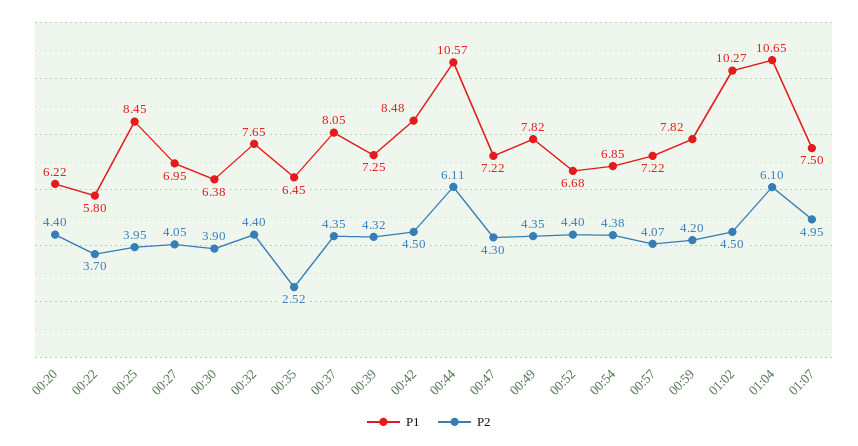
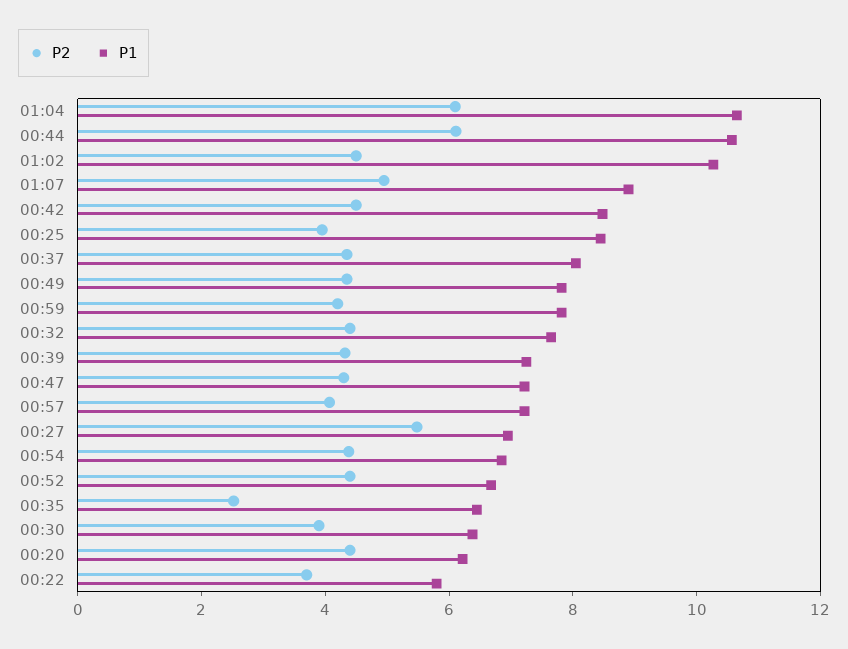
  {
    "P1": {
      "00:20": 6.22,
      "00:22": 5.8,
      "00:25": 8.45,
      "00:27": 6.95,
      "00:30": 6.38,
      "00:32": 7.65,
      "00:35": 6.45,
      "00:37": 8.05,
      "00:39": 7.25,
      "00:42": 8.48,
      "00:44": 10.57,
      "00:47": 7.22,
      "00:49": 7.82,
      "00:52": 6.68,
      "00:54": 6.85,
      "00:57": 7.22,
      "00:59": 7.82,
      "01:02": 10.27,
      "01:04": 10.65,
-     "01:07": 7.5
+     "01:07": 9
    },
    "P2": {
      "00:20": 4.4,
      "00:22": 3.7,
      "00:25": 3.95,
-     "00:27": 4.05,
+     "00:27": 5.5,
      "00:30": 3.9,
      "00:32": 4.4,
      "00:35": 2.52,
      "00:37": 4.35,
      "00:39": 4.32,
      "00:42": 4.5,
      "00:44": 6.11,
      "00:47": 4.3,
      "00:49": 4.35,
      "00:52": 4.4,
      "00:54": 4.38,
      "00:57": 4.07,
      "00:59": 4.2,
      "01:02": 4.5,
      "01:04": 6.1,
      "01:07": 4.95
    }
  }

